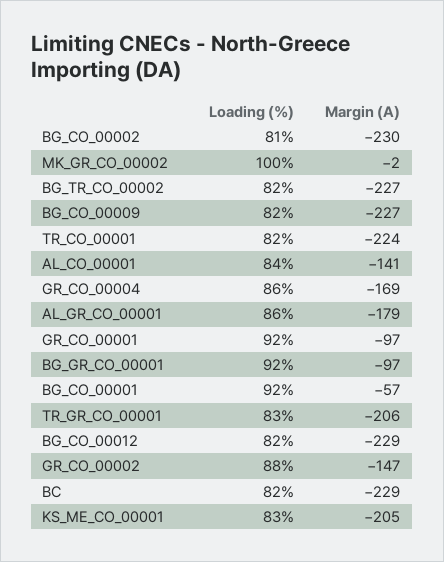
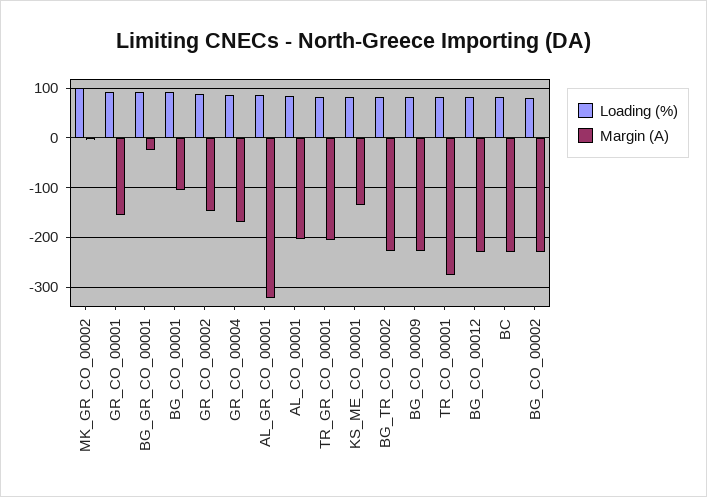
  {
    "Loading (%)": {
      "BG_CO_00002": 81,
      "MK_GR_CO_00002": 100,
      "BG_TR_CO_00002": 82,
      "BG_CO_00009": 82,
      "TR_CO_00001": 82,
      "AL_CO_00001": 84,
      "GR_CO_00004": 86,
      "AL_GR_CO_00001": 86,
      "GR_CO_00001": 92,
      "BG_GR_CO_00001": 92,
      "BG_CO_00001": 92,
      "TR_GR_CO_00001": 83,
      "BG_CO_00012": 82,
      "GR_CO_00002": 88,
      "BC": 82,
      "KS_ME_CO_00001": 83
    },
    "Margin (A)": {
      "BG_CO_00002": -230,
      "MK_GR_CO_00002": -2,
      "BG_TR_CO_00002": -227,
      "BG_CO_00009": -227,
-     "TR_CO_00001": -224,
+     "TR_CO_00001": -280,
-     "AL_CO_00001": -141,
+     "AL_CO_00001": -200,
      "GR_CO_00004": -169,
-     "AL_GR_CO_00001": -179,
+     "AL_GR_CO_00001": -320,
-     "GR_CO_00001": -97,
+     "GR_CO_00001": -160,
-     "BG_GR_CO_00001": -97,
+     "BG_GR_CO_00001": -20,
-     "BG_CO_00001": -57,
+     "BG_CO_00001": -100,
      "TR_GR_CO_00001": -206,
      "BG_CO_00012": -229,
      "GR_CO_00002": -147,
      "BC": -229,
-     "KS_ME_CO_00001": -205
+     "KS_ME_CO_00001": -140
    }
  }

